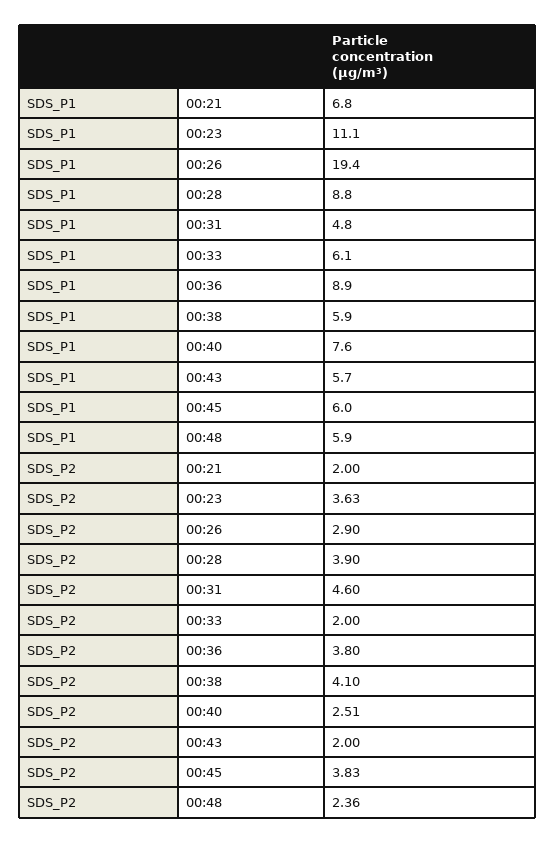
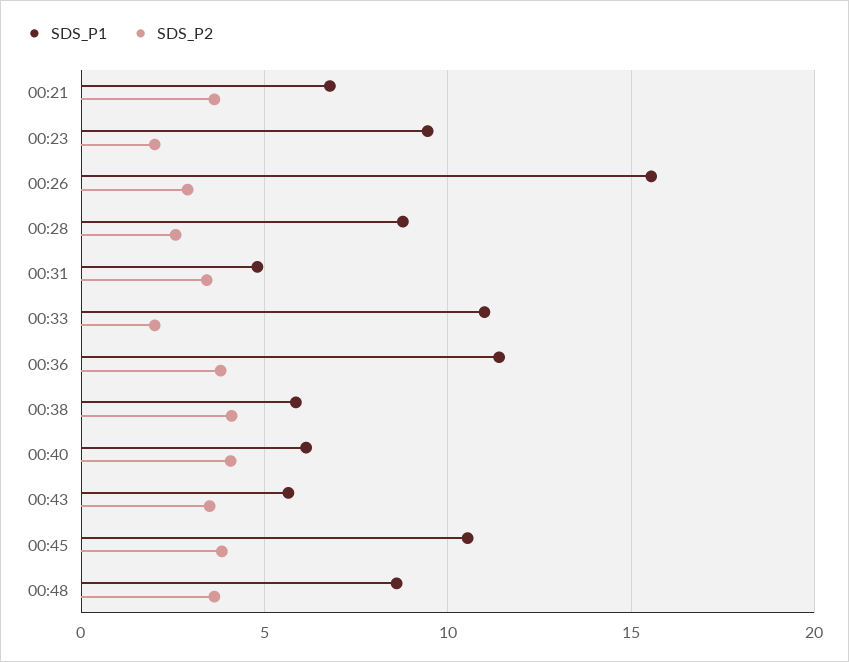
  {
    "SDS_P1": {
      "00:21": 6.8,
-     "00:23": 11.1,
+     "00:23": 9.5,
-     "00:26": 19.4,
+     "00:26": 15.5,
      "00:28": 8.8,
      "00:31": 4.8,
-     "00:33": 6.1,
+     "00:33": 11,
-     "00:36": 8.9,
+     "00:36": 11.5,
      "00:38": 5.9,
-     "00:40": 7.6,
+     "00:40": 6,
      "00:43": 5.7,
-     "00:45": 6,
+     "00:45": 10.5,
-     "00:48": 5.9
+     "00:48": 8.5
    },
    "SDS_P2": {
-     "00:21": 2,
+     "00:21": 3.5,
-     "00:23": 3.63,
+     "00:23": 2,
      "00:26": 2.9,
-     "00:28": 3.9,
+     "00:28": 2.5,
-     "00:31": 4.6,
+     "00:31": 3.5,
      "00:33": 2,
      "00:36": 3.8,
      "00:38": 4.1,
-     "00:40": 2.51,
+     "00:40": 4,
-     "00:43": 2,
+     "00:43": 3.5,
      "00:45": 3.83,
-     "00:48": 2.36
+     "00:48": 3.5
    }
  }

